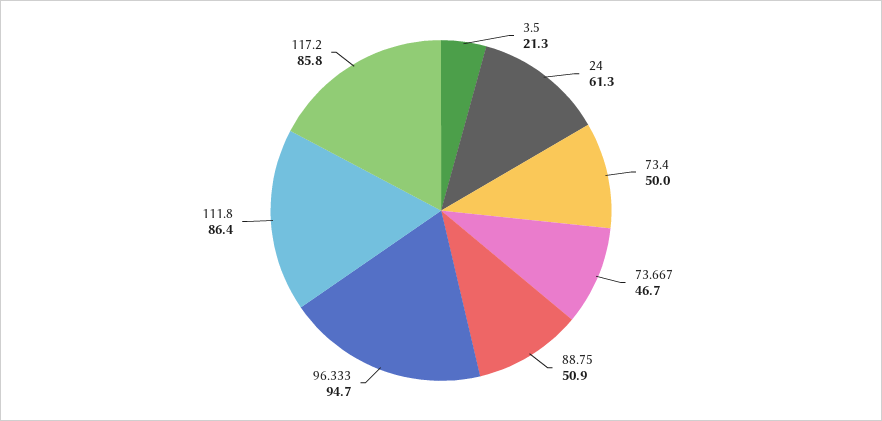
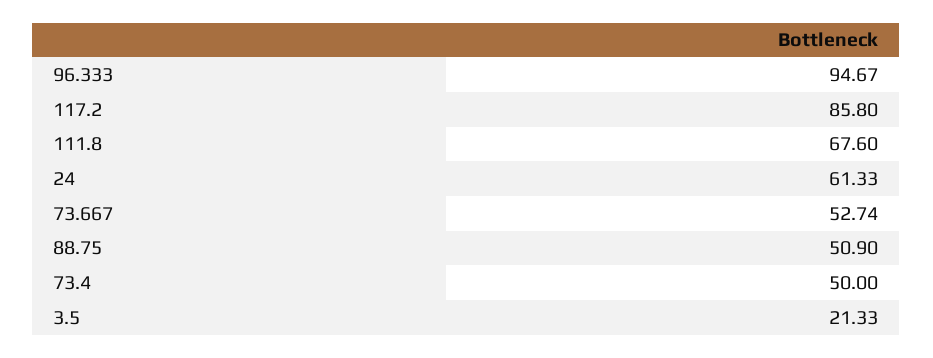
  {
    "3.5": 21.33,
    "24": 61.33,
    "73.4": 50,
-   "73.667": 46.7,
+   "73.667": 52.74,
    "88.75": 50.9,
    "96.333": 94.67,
-   "111.8": 86.4,
+   "111.8": 67.6,
    "117.2": 85.8
  }

